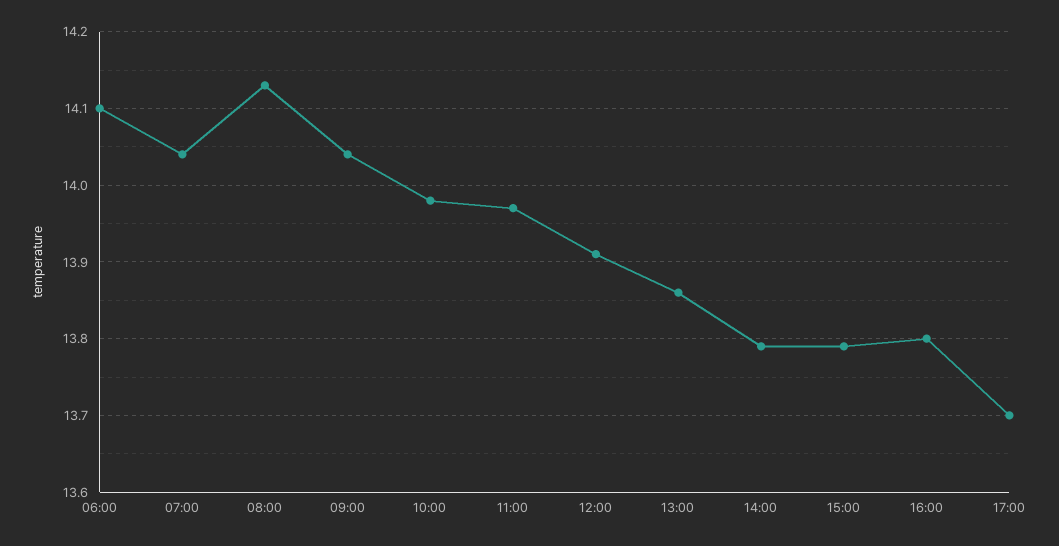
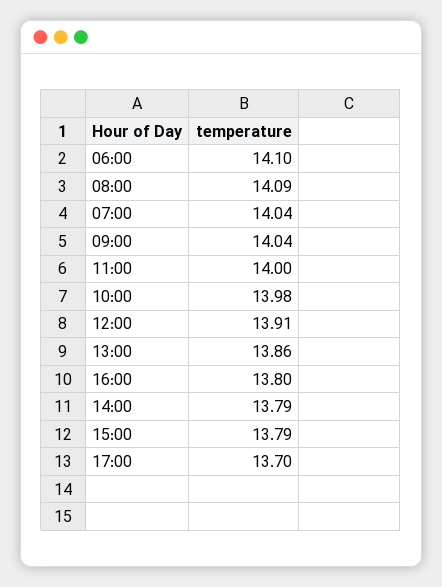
  {
    "06:00": 14.1,
    "07:00": 14.04,
-   "08:00": 14.13,
+   "08:00": 14.09,
    "09:00": 14.04,
    "10:00": 13.98,
-   "11:00": 13.97,
+   "11:00": 14,
    "12:00": 13.91,
    "13:00": 13.86,
    "14:00": 13.79,
    "15:00": 13.79,
    "16:00": 13.8,
    "17:00": 13.7
  }

